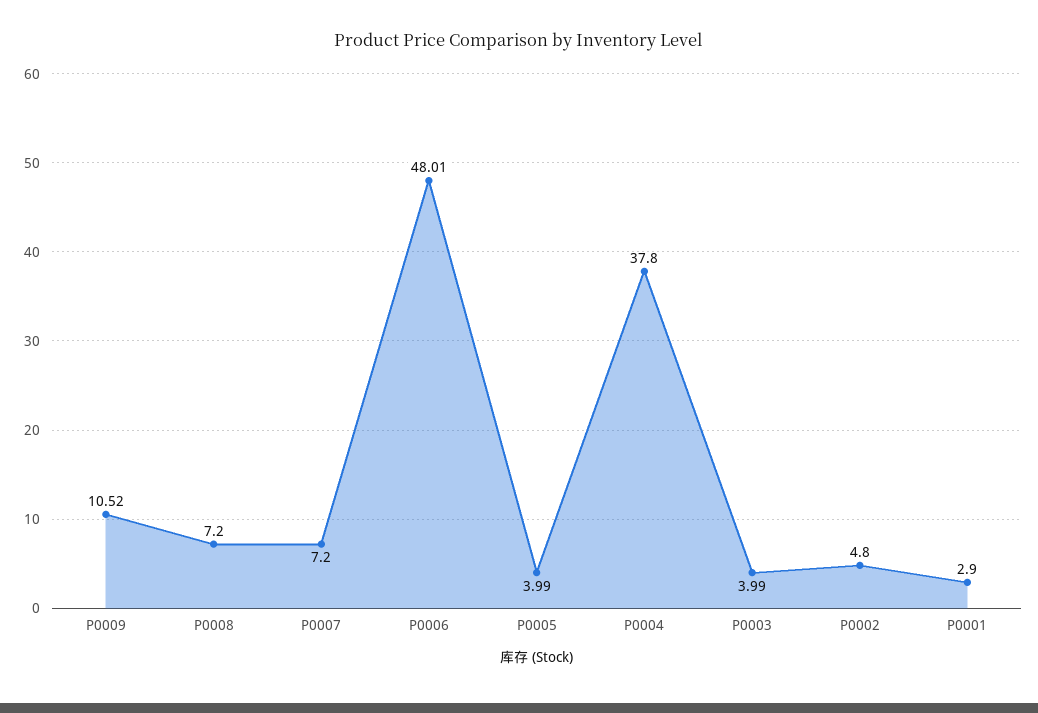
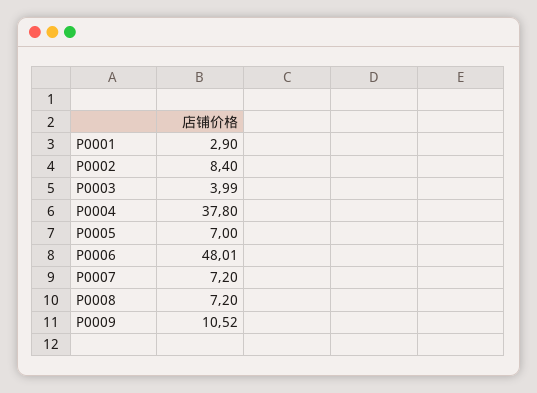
  {
    "P0009": 10.52,
    "P0008": 7.2,
    "P0007": 7.2,
    "P0006": 48.01,
-   "P0005": 3.99,
+   "P0005": 7,
    "P0004": 37.8,
    "P0003": 3.99,
-   "P0002": 4.8,
+   "P0002": 8.4,
    "P0001": 2.9
  }

